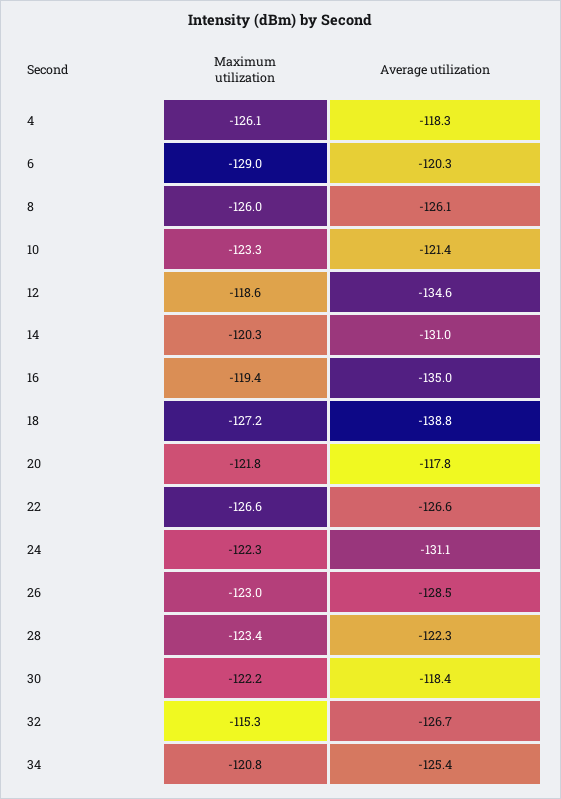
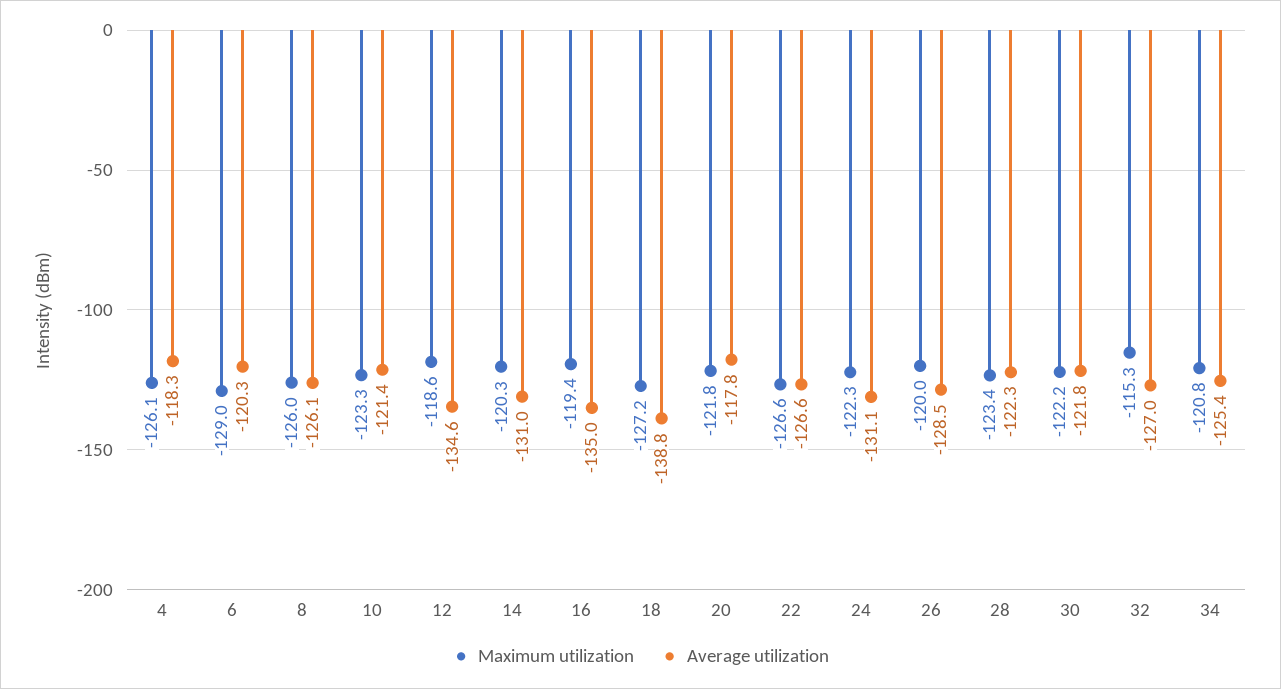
  {
    "Maximum utilization": {
      "4": -126.1,
      "6": -129,
      "8": -126,
      "10": -123.3,
      "12": -118.6,
      "14": -120.3,
      "16": -119.4,
      "18": -127.2,
      "20": -121.8,
      "22": -126.6,
      "24": -122.3,
-     "26": -123,
+     "26": -120,
      "28": -123.4,
      "30": -122.2,
      "32": -115.3,
      "34": -120.8
    },
    "Average utilization": {
      "4": -118.3,
      "6": -120.3,
      "8": -126.1,
      "10": -121.4,
      "12": -134.6,
      "14": -131,
      "16": -135,
      "18": -138.8,
      "20": -117.8,
      "22": -126.6,
      "24": -131.1,
      "26": -128.5,
      "28": -122.3,
-     "30": -118.4,
+     "30": -121.8,
-     "32": -126.7,
+     "32": -127,
      "34": -125.4
    }
  }

